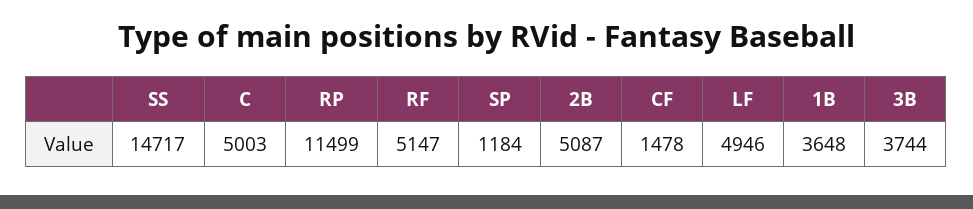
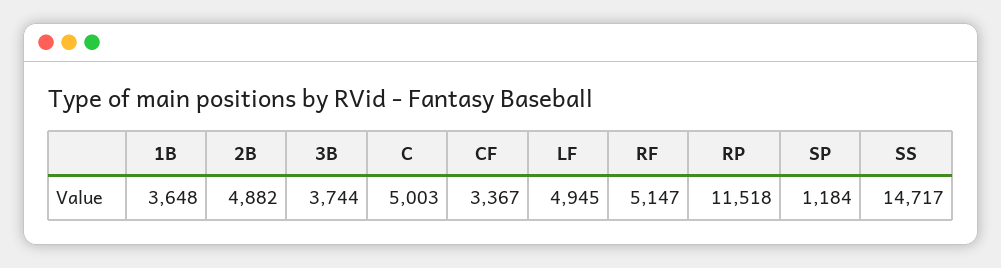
  {
    "SS": 14717,
    "C": 5003,
-   "RP": 11499,
+   "RP": 11518,
    "RF": 5147,
    "SP": 1184,
-   "2B": 5087,
+   "2B": 4882,
-   "CF": 1478,
+   "CF": 3367,
-   "LF": 4946,
+   "LF": 4945,
    "1B": 3648,
    "3B": 3744
  }

